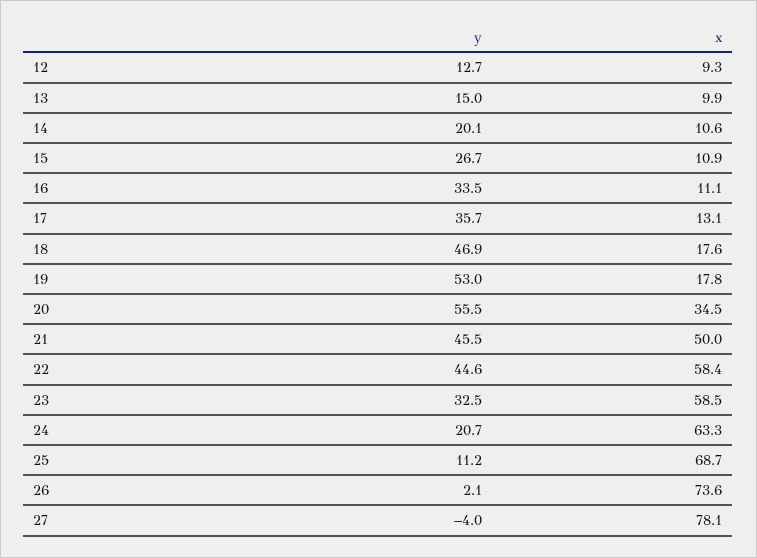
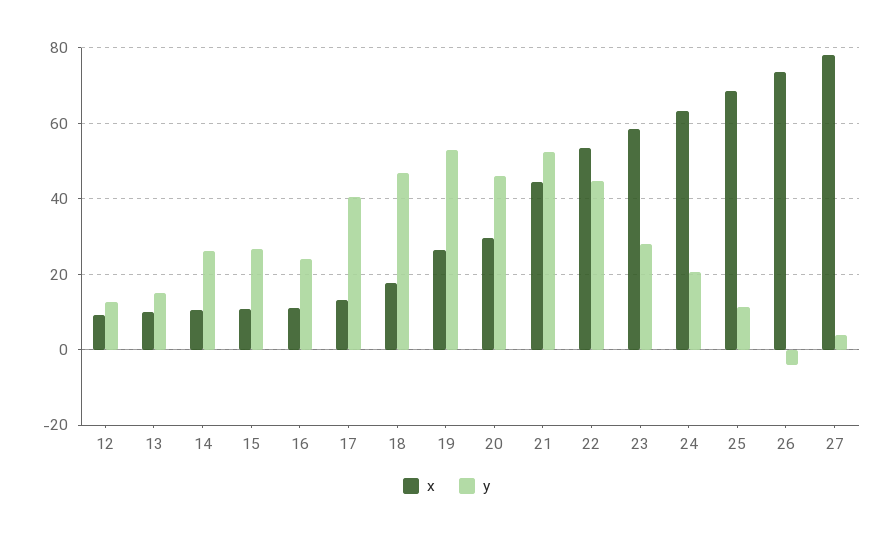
  {
    "y": {
      "12": 12.7,
      "13": 15,
-     "14": 20.1,
+     "14": 26,
      "15": 26.7,
-     "16": 33.5,
+     "16": 24,
-     "17": 35.7,
+     "17": 40,
      "18": 46.9,
      "19": 53,
-     "20": 55.5,
+     "20": 46,
-     "21": 45.5,
+     "21": 52,
      "22": 44.6,
-     "23": 32.5,
+     "23": 28,
      "24": 20.7,
      "25": 11.2,
-     "26": 2.1,
+     "26": -4,
-     "27": -4
+     "27": 4
    },
    "x": {
      "12": 9.3,
      "13": 9.9,
      "14": 10.6,
      "15": 10.9,
      "16": 11.1,
      "17": 13.1,
      "18": 17.6,
-     "19": 17.8,
+     "19": 26,
-     "20": 34.5,
+     "20": 30,
-     "21": 50,
+     "21": 44,
-     "22": 58.4,
+     "22": 54,
      "23": 58.5,
      "24": 63.3,
      "25": 68.7,
      "26": 73.6,
      "27": 78.1
    }
  }

